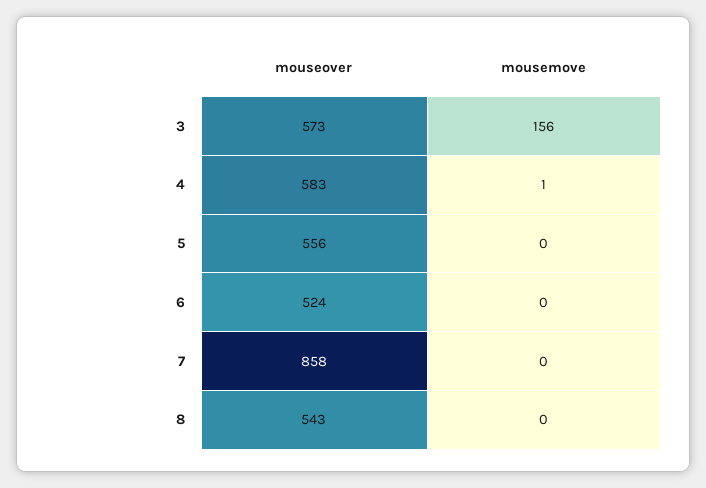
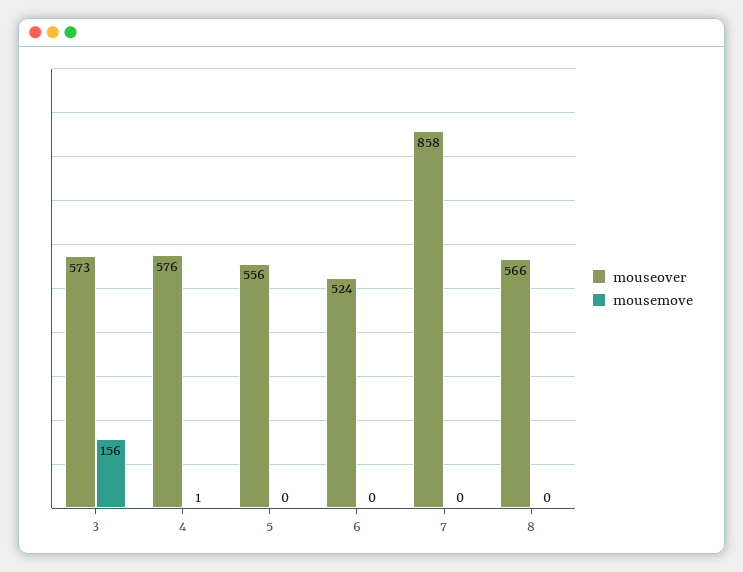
  {
    "mouseover": {
      "3": 573,
-     "4": 583,
+     "4": 576,
      "5": 556,
      "6": 524,
      "7": 858,
-     "8": 543
+     "8": 566
    },
    "mousemove": {
      "3": 156,
      "4": 1,
      "5": 0,
      "6": 0,
      "7": 0,
      "8": 0
    }
  }

